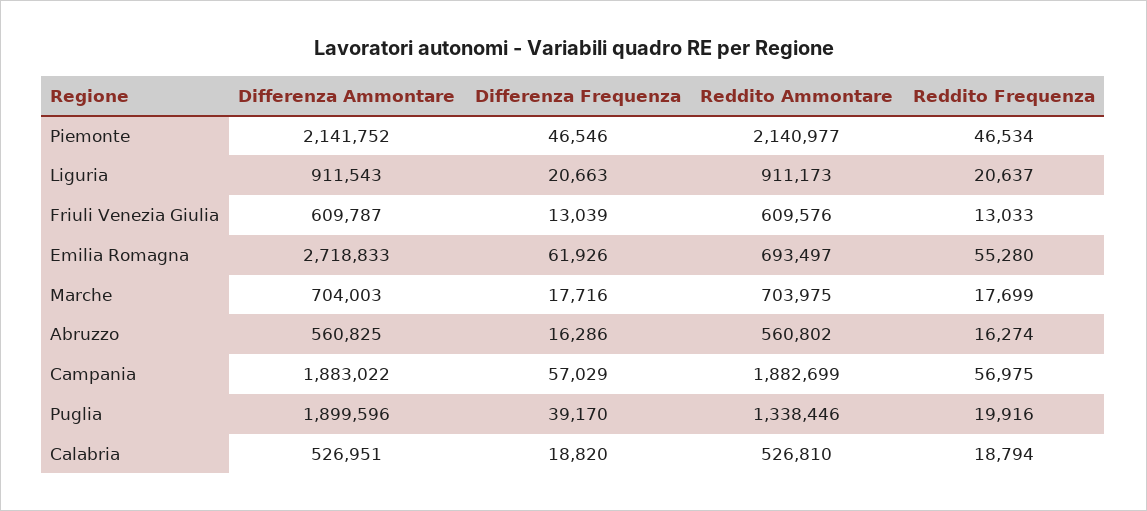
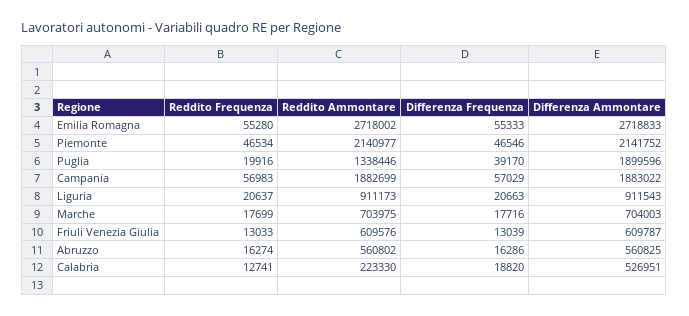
  {
    "Differenza Ammontare": {
      "Piemonte": 2141752,
      "Liguria": 911543,
      "Friuli Venezia Giulia": 609787,
      "Emilia Romagna": 2718833,
      "Marche": 704003,
      "Abruzzo": 560825,
      "Campania": 1883022,
      "Puglia": 1899596,
      "Calabria": 526951
    },
    "Differenza Frequenza": {
      "Piemonte": 46546,
      "Liguria": 20663,
      "Friuli Venezia Giulia": 13039,
-     "Emilia Romagna": 61926,
+     "Emilia Romagna": 55333,
      "Marche": 17716,
      "Abruzzo": 16286,
      "Campania": 57029,
      "Puglia": 39170,
      "Calabria": 18820
    },
    "Reddito Ammontare": {
      "Piemonte": 2140977,
      "Liguria": 911173,
      "Friuli Venezia Giulia": 609576,
-     "Emilia Romagna": 693497,
+     "Emilia Romagna": 2718002,
      "Marche": 703975,
      "Abruzzo": 560802,
      "Campania": 1882699,
      "Puglia": 1338446,
-     "Calabria": 526810
+     "Calabria": 223330
    },
    "Reddito Frequenza": {
      "Piemonte": 46534,
      "Liguria": 20637,
      "Friuli Venezia Giulia": 13033,
      "Emilia Romagna": 55280,
      "Marche": 17699,
      "Abruzzo": 16274,
-     "Campania": 56975,
+     "Campania": 56983,
      "Puglia": 19916,
-     "Calabria": 18794
+     "Calabria": 12741
    }
  }

